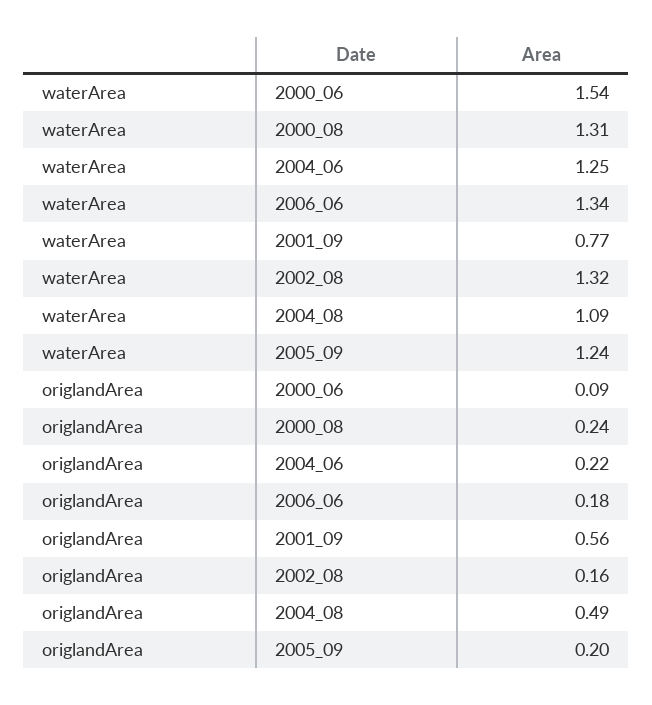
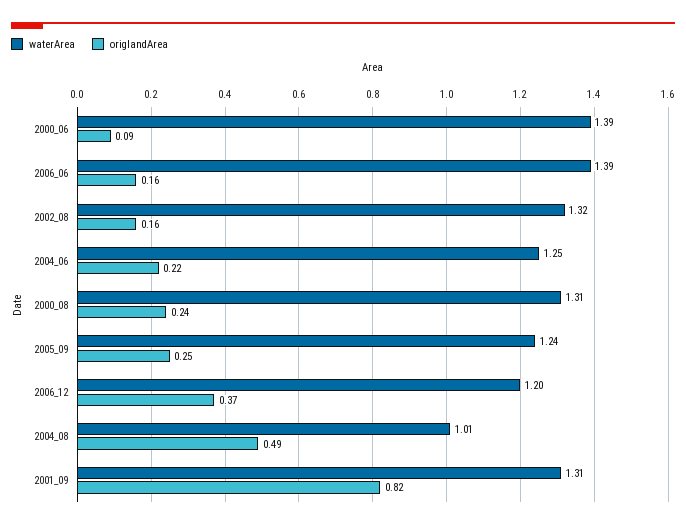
  {
    "waterArea": {
-     "2000_06": 1.54,
+     "2000_06": 1.39,
      "2000_08": 1.31,
      "2004_06": 1.25,
-     "2006_06": 1.34,
+     "2006_06": 1.39,
-     "2001_09": 0.77,
+     "2001_09": 1.31,
      "2002_08": 1.32,
-     "2004_08": 1.09,
+     "2004_08": 1.01,
-     "2005_09": 1.24
+     "2005_09": 1.24,
+     "2006_12": 1.2
    },
    "origlandArea": {
      "2000_06": 0.09,
      "2000_08": 0.24,
      "2004_06": 0.22,
-     "2006_06": 0.18,
+     "2006_06": 0.16,
-     "2001_09": 0.56,
+     "2001_09": 0.82,
      "2002_08": 0.16,
      "2004_08": 0.49,
-     "2005_09": 0.2
+     "2005_09": 0.25,
+     "2006_12": 0.37
    }
  }

